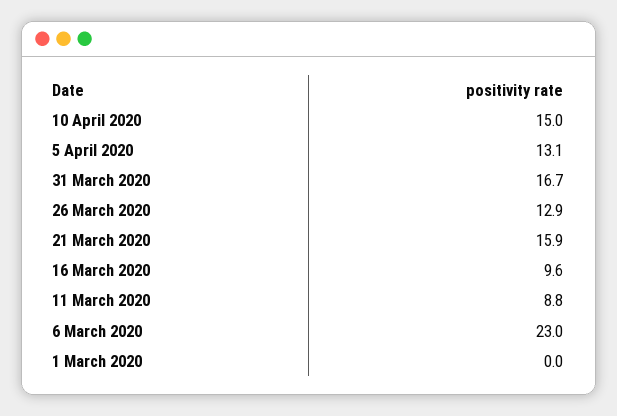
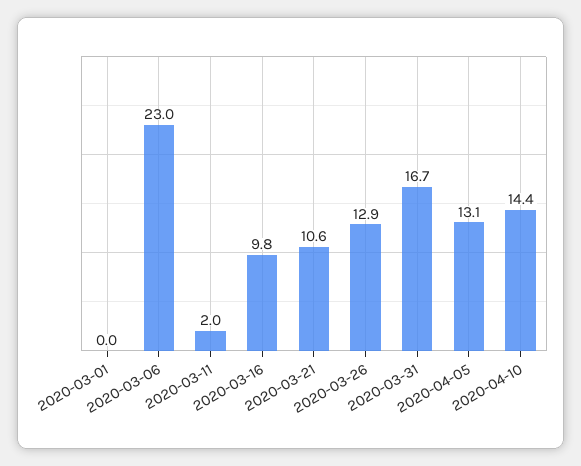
  {
-   "10 April 2020": 15,
+   "10 April 2020": 14.4,
    "5 April 2020": 13.1,
    "31 March 2020": 16.7,
    "26 March 2020": 12.9,
-   "21 March 2020": 15.9,
+   "21 March 2020": 10.6,
-   "16 March 2020": 9.6,
+   "16 March 2020": 9.8,
-   "11 March 2020": 8.8,
+   "11 March 2020": 2,
    "6 March 2020": 23,
    "1 March 2020": 0
  }

